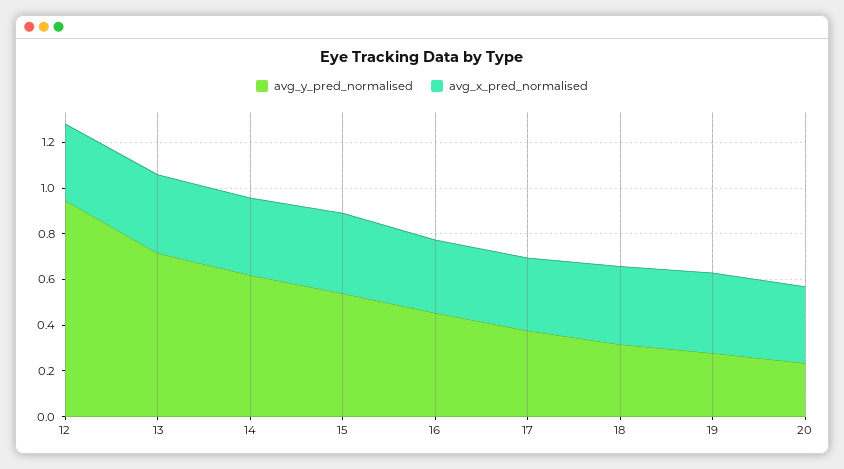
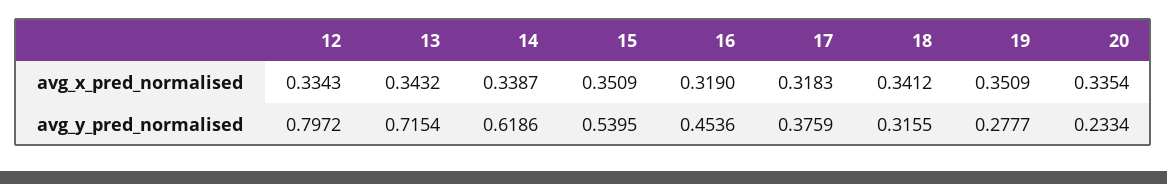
  {
    "avg_y_pred_normalised": {
-     "12": 0.95,
+     "12": 0.7972,
      "13": 0.7154,
      "14": 0.6186,
      "15": 0.5395,
      "16": 0.4536,
      "17": 0.3759,
      "18": 0.3155,
      "19": 0.2777,
      "20": 0.2334
    },
    "avg_x_pred_normalised": {
      "12": 0.3343,
      "13": 0.3432,
      "14": 0.3387,
      "15": 0.3509,
      "16": 0.319,
      "17": 0.3183,
      "18": 0.3412,
      "19": 0.3509,
      "20": 0.3354
    }
  }

